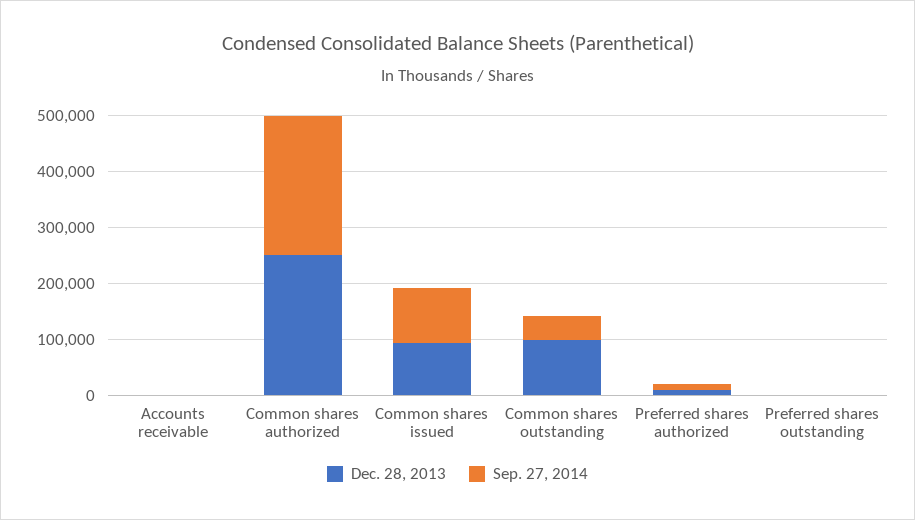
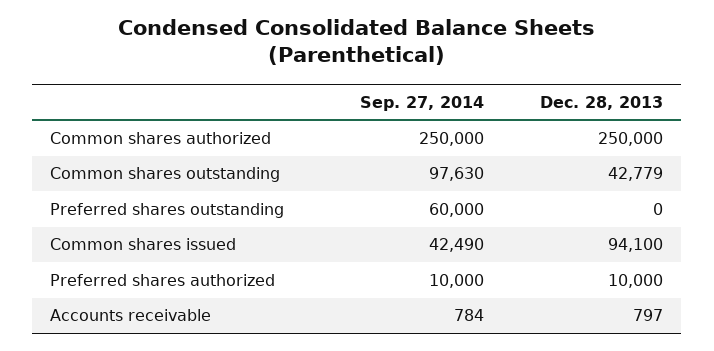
  {
    "Dec. 28, 2013": {
      "Accounts receivable": 797,
      "Common shares authorized": 250000,
      "Common shares issued": 94100,
-     "Common shares outstanding": 100000,
+     "Common shares outstanding": 42779,
      "Preferred shares authorized": 10000,
      "Preferred shares outstanding": 0
    },
    "Sep. 27, 2014": {
      "Accounts receivable": 784,
      "Common shares authorized": 250000,
-     "Common shares issued": 100000,
+     "Common shares issued": 42490,
-     "Common shares outstanding": 40000,
+     "Common shares outstanding": 97630,
      "Preferred shares authorized": 10000,
-     "Preferred shares outstanding": 0
+     "Preferred shares outstanding": 60000
    }
  }

